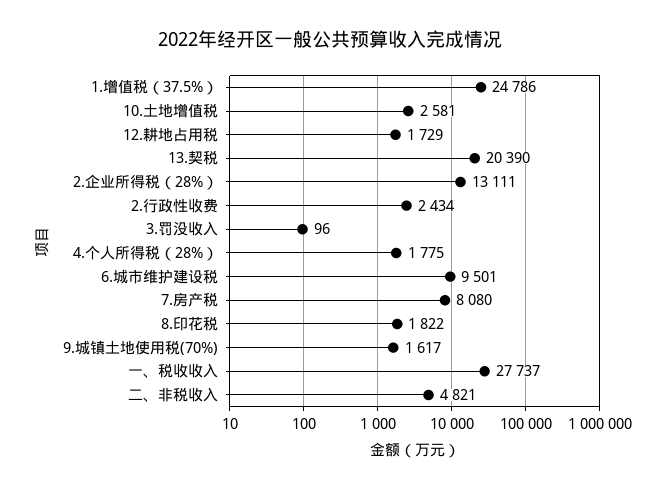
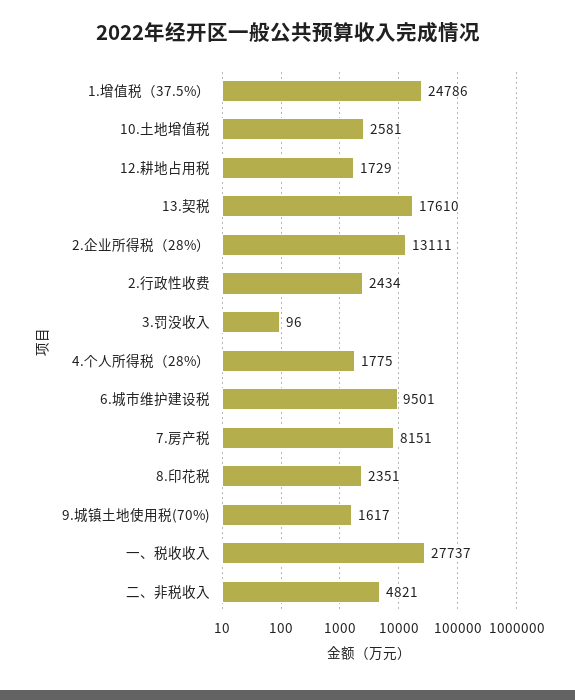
  {
    "1.增值税（37.5%）": 24786,
    "10.土地增值税": 2581,
    "12.耕地占用税": 1729,
-   "13.契税": 20390,
+   "13.契税": 17610,
    "2.企业所得税（28%）": 13111,
    "2.行政性收费": 2434,
    "3.罚没收入": 96,
    "4.个人所得税（28%）": 1775,
    "6.城市维护建设税": 9501,
-   "7.房产税": 8080,
+   "7.房产税": 8151,
-   "8.印花税": 1822,
+   "8.印花税": 2351,
    "9.城镇土地使用税(70%)": 1617,
    "一、税收收入": 27737,
    "二、非税收入": 4821
  }

